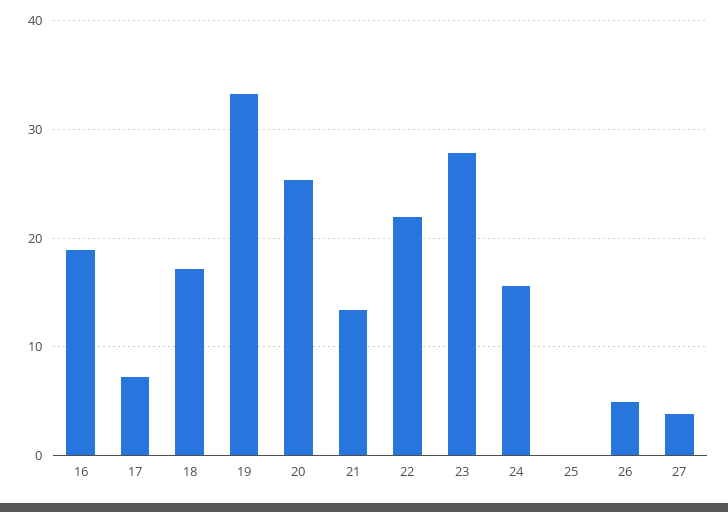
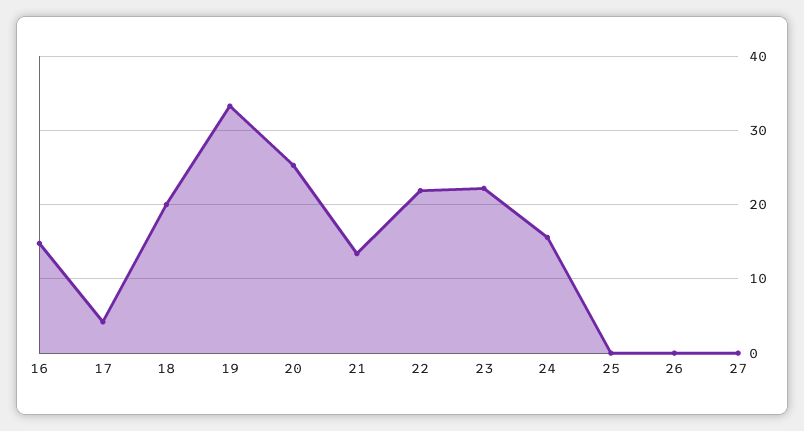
  {
-   "16": 19,
+   "16": 15,
-   "17": 7,
+   "17": 4,
-   "18": 17,
+   "18": 20,
    "19": 33,
    "20": 25,
    "21": 13,
    "22": 22,
-   "23": 28,
+   "23": 22,
    "24": 16,
    "25": 0,
-   "26": 5,
+   "26": 0,
-   "27": 4
+   "27": 0
  }

